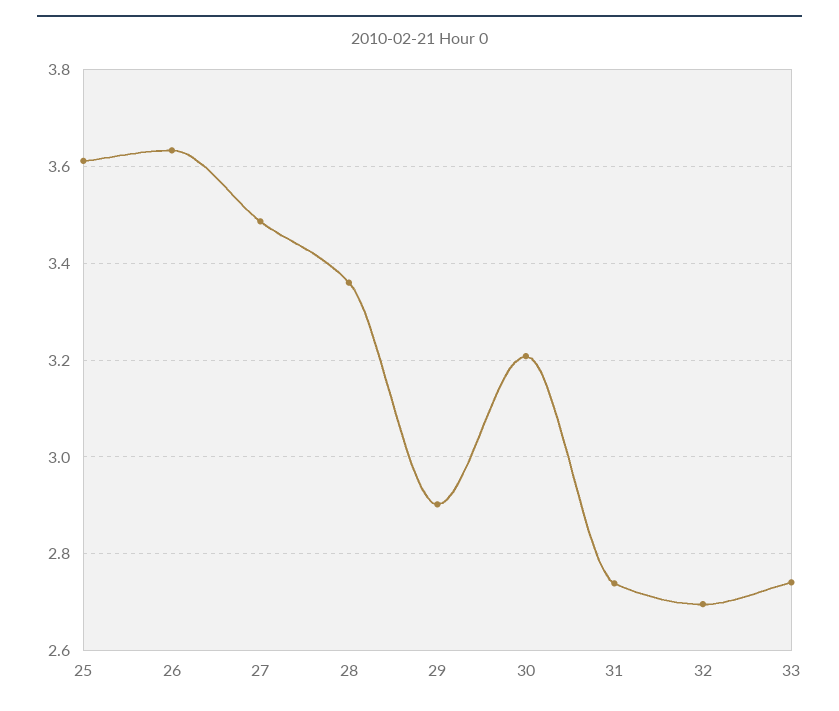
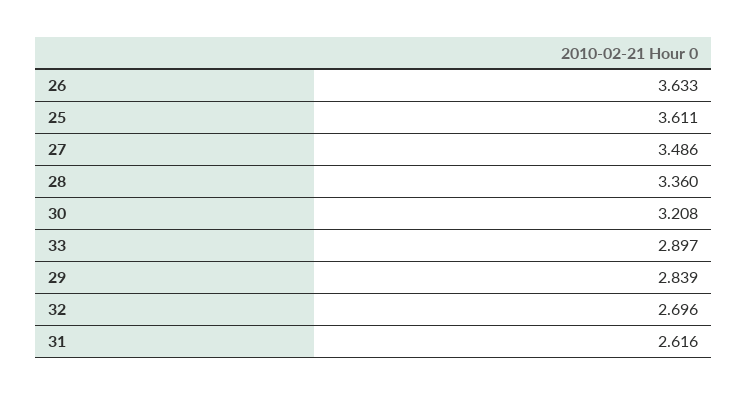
  {
    "25": 3.611,
    "26": 3.633,
    "27": 3.486,
    "28": 3.36,
-   "29": 2.9,
+   "29": 2.839,
    "30": 3.208,
-   "31": 2.74,
+   "31": 2.616,
    "32": 2.696,
-   "33": 2.74
+   "33": 2.897
  }

